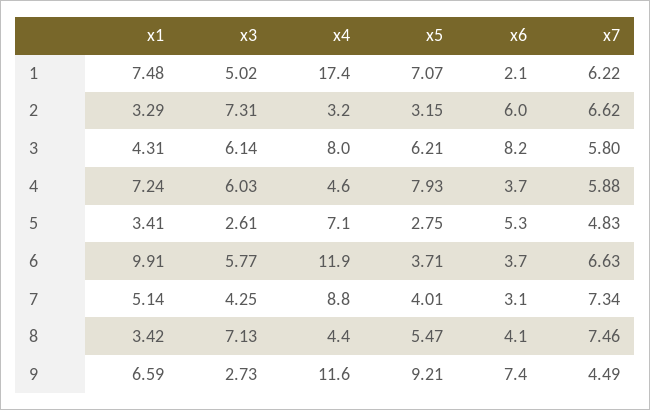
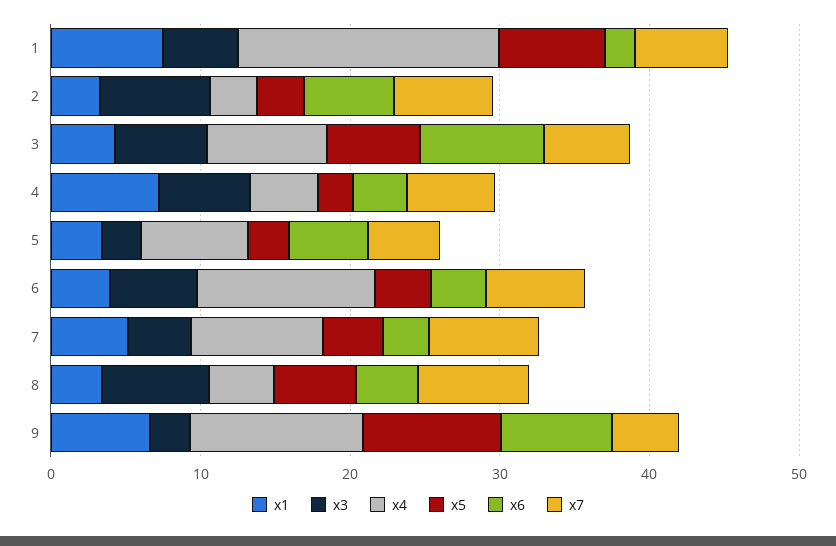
  {
    "x1": {
      "1": 7.48,
      "2": 3.29,
      "3": 4.31,
      "4": 7.24,
      "5": 3.41,
-     "6": 9.91,
+     "6": 4,
      "7": 5.14,
      "8": 3.42,
      "9": 6.59
    },
    "x3": {
      "1": 5.02,
      "2": 7.31,
      "3": 6.14,
      "4": 6.03,
      "5": 2.61,
      "6": 5.77,
      "7": 4.25,
      "8": 7.13,
      "9": 2.73
    },
    "x4": {
      "1": 17.4,
      "2": 3.2,
      "3": 8,
      "4": 4.6,
      "5": 7.1,
      "6": 11.9,
      "7": 8.8,
      "8": 4.4,
      "9": 11.6
    },
    "x5": {
      "1": 7.07,
      "2": 3.15,
      "3": 6.21,
-     "4": 7.93,
+     "4": 2,
      "5": 2.75,
      "6": 3.71,
      "7": 4.01,
      "8": 5.47,
      "9": 9.21
    },
    "x6": {
      "1": 2.1,
      "2": 6,
      "3": 8.2,
      "4": 3.7,
      "5": 5.3,
      "6": 3.7,
      "7": 3.1,
      "8": 4.1,
      "9": 7.4
    },
    "x7": {
      "1": 6.22,
      "2": 6.62,
      "3": 5.8,
      "4": 5.88,
      "5": 4.83,
      "6": 6.63,
      "7": 7.34,
      "8": 7.46,
      "9": 4.49
    }
  }

